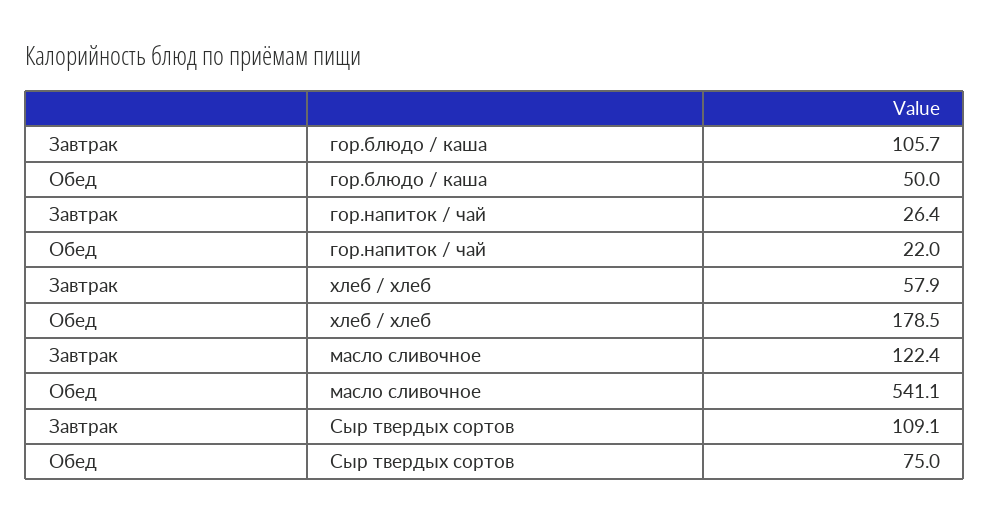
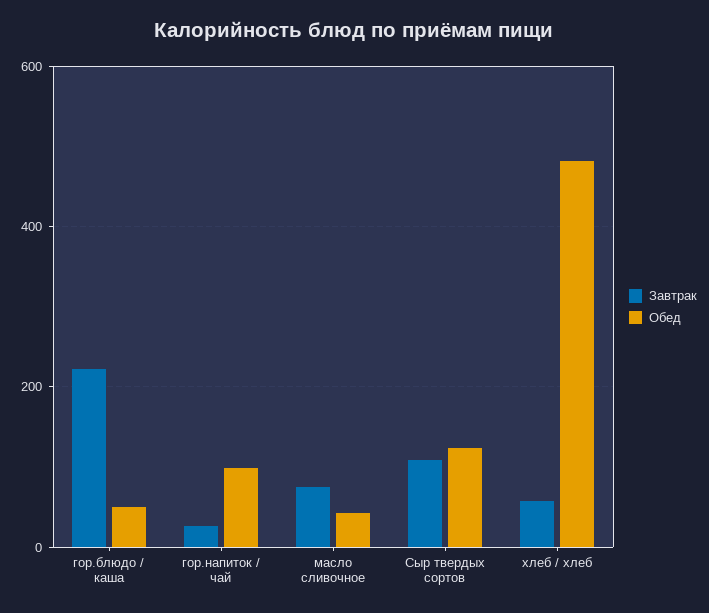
  {
    "Завтрак": {
-     "гор.блюдо / каша": 105.7,
+     "гор.блюдо / каша": 220,
      "гор.напиток / чай": 26.4,
      "хлеб / хлеб": 57.9,
-     "масло сливочное": 122.4,
+     "масло сливочное": 80,
      "Сыр твердых сортов": 109.1
    },
    "Обед": {
      "гор.блюдо / каша": 50,
-     "гор.напиток / чай": 22,
+     "гор.напиток / чай": 100,
-     "хлеб / хлеб": 178.5,
+     "хлеб / хлеб": 480,
-     "масло сливочное": 541.1,
+     "масло сливочное": 40,
-     "Сыр твердых сортов": 75
+     "Сыр твердых сортов": 120
    }
  }

